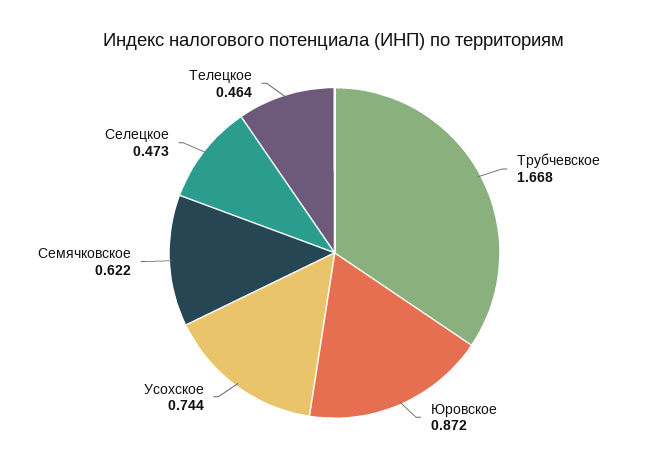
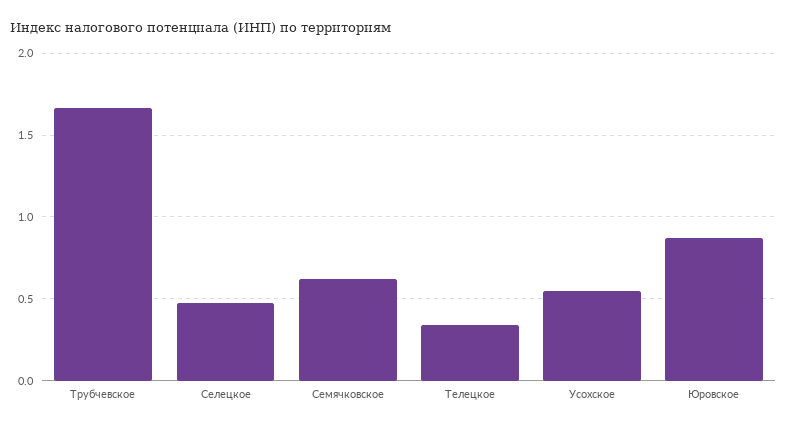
  {
    "Трубчевское": 1.668,
    "Юровское": 0.872,
-   "Усохское": 0.744,
+   "Усохское": 0.55,
    "Семячковское": 0.622,
    "Селецкое": 0.473,
-   "Телецкое": 0.464
+   "Телецкое": 0.35
  }

